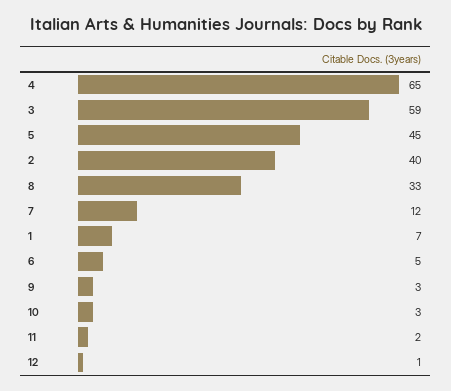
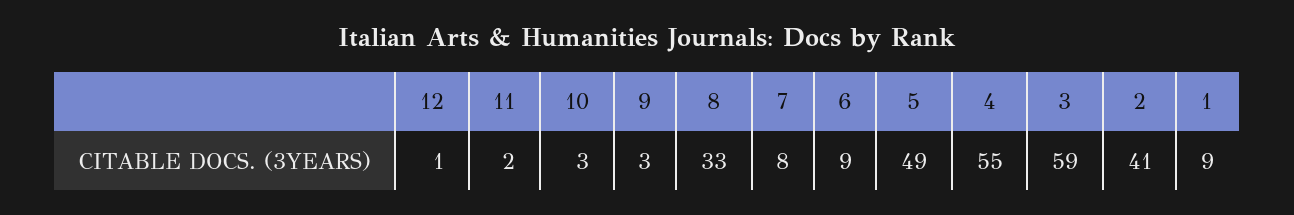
  {
-   "4": 65,
+   "4": 55,
    "3": 59,
-   "5": 45,
+   "5": 49,
-   "2": 40,
+   "2": 41,
    "8": 33,
-   "7": 12,
+   "7": 8,
-   "1": 7,
+   "1": 9,
-   "6": 5,
+   "6": 9,
    "9": 3,
    "10": 3,
    "11": 2,
    "12": 1
  }

